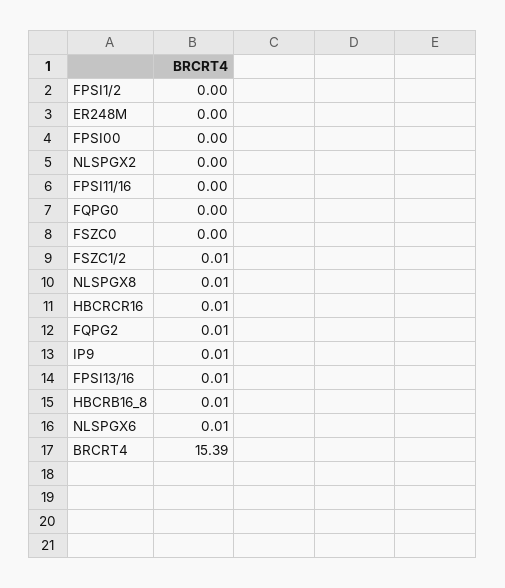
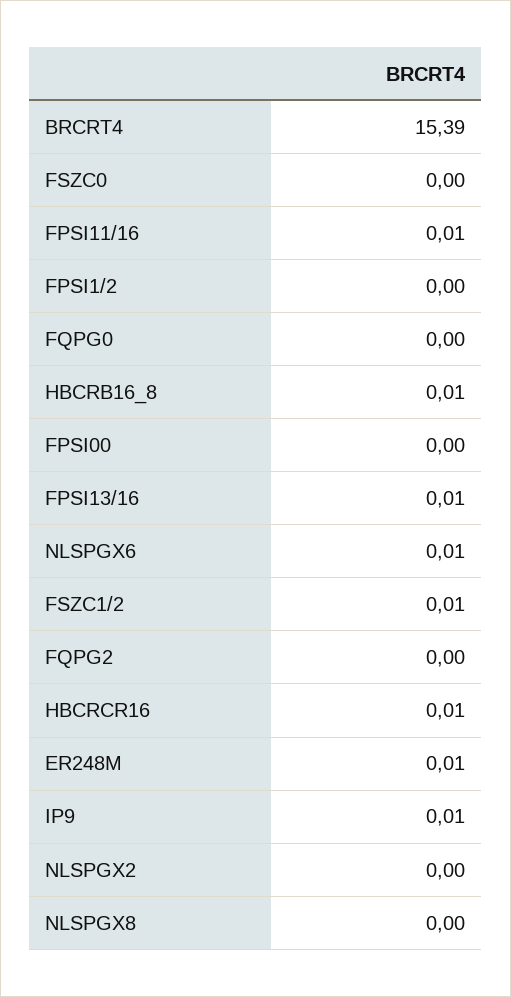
  {
    "FPSI1/2": 0,
-   "ER248M": 0,
+   "ER248M": 0.01,
    "FPSI00": 0,
    "NLSPGX2": 0,
-   "FPSI11/16": 0,
+   "FPSI11/16": 0.01,
    "FQPG0": 0,
    "FSZC0": 0,
    "FSZC1/2": 0.01,
-   "NLSPGX8": 0.01,
+   "NLSPGX8": 0,
    "HBCRCR16": 0.01,
-   "FQPG2": 0.01,
+   "FQPG2": 0,
    "IP9": 0.01,
    "FPSI13/16": 0.01,
    "HBCRB16_8": 0.01,
    "NLSPGX6": 0.01,
    "BRCRT4": 15.39
  }

